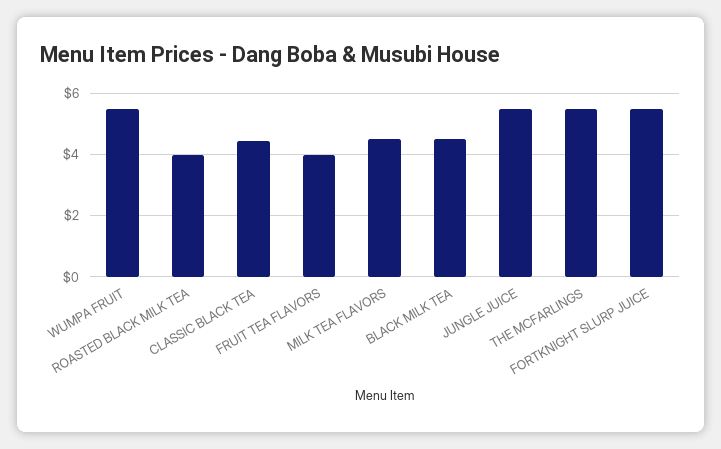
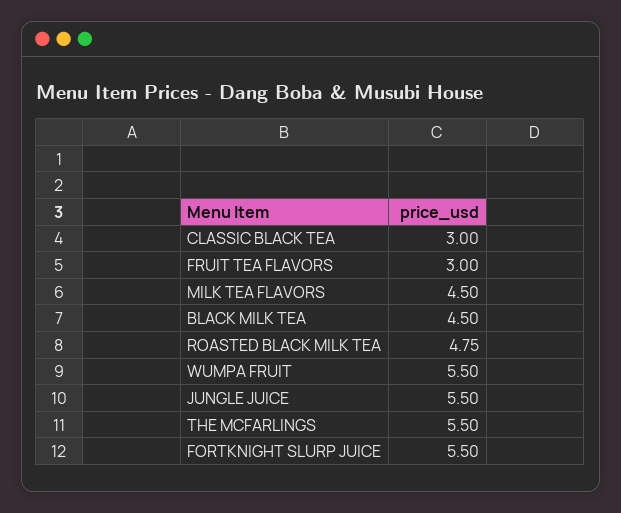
  {
    "WUMPA FRUIT": 5.5,
-   "ROASTED BLACK MILK TEA": 4,
+   "ROASTED BLACK MILK TEA": 4.75,
-   "CLASSIC BLACK TEA": 4.4,
+   "CLASSIC BLACK TEA": 3,
-   "FRUIT TEA FLAVORS": 4,
+   "FRUIT TEA FLAVORS": 3,
    "MILK TEA FLAVORS": 4.5,
    "BLACK MILK TEA": 4.5,
    "JUNGLE JUICE": 5.5,
    "THE MCFARLINGS": 5.5,
    "FORTKNIGHT SLURP JUICE": 5.5
  }

